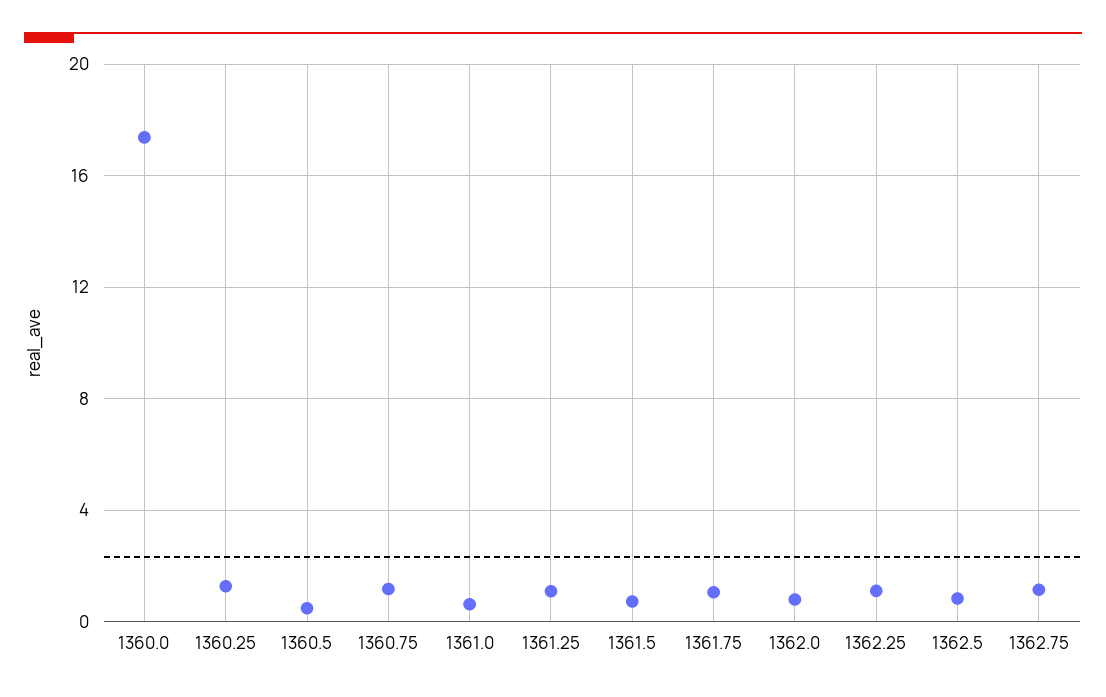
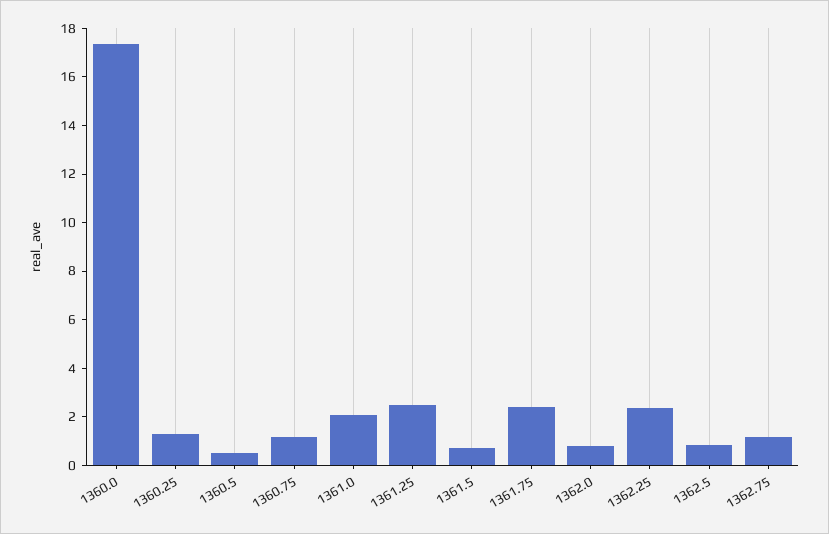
  {
    "1360.0": 17.5,
    "1360.25": 1.5,
    "1360.5": 0.5,
    "1360.75": 1,
-   "1361.0": 0.5,
+   "1361.0": 2,
-   "1361.25": 1,
+   "1361.25": 2.5,
    "1361.5": 0.5,
-   "1361.75": 1,
+   "1361.75": 2.5,
    "1362.0": 1,
-   "1362.25": 1,
+   "1362.25": 2.5,
    "1362.5": 1,
    "1362.75": 1
  }

